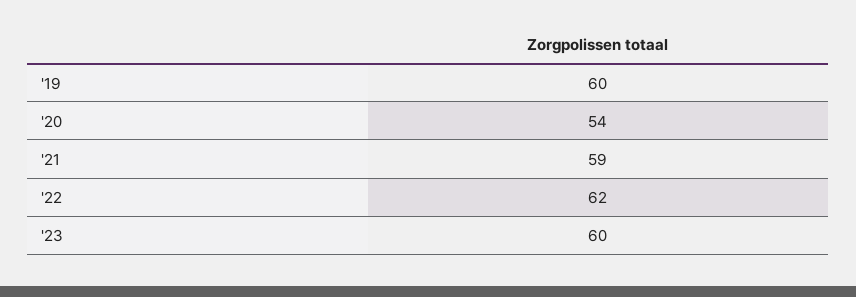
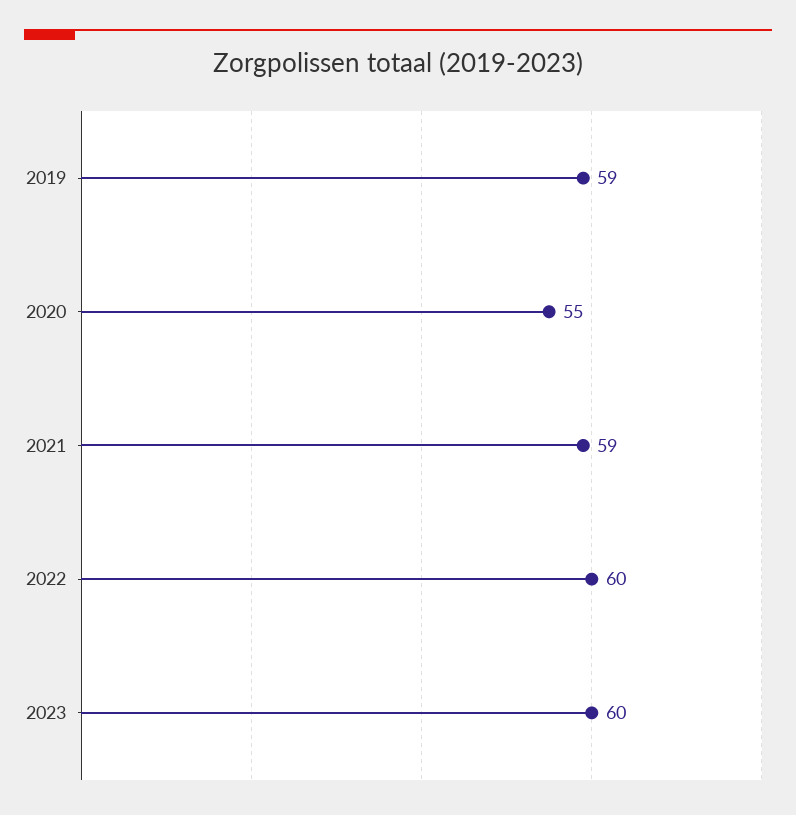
  {
-   "'19": 60,
+   "'19": 59,
-   "'20": 54,
+   "'20": 55,
    "'21": 59,
-   "'22": 62,
+   "'22": 60,
    "'23": 60
  }

